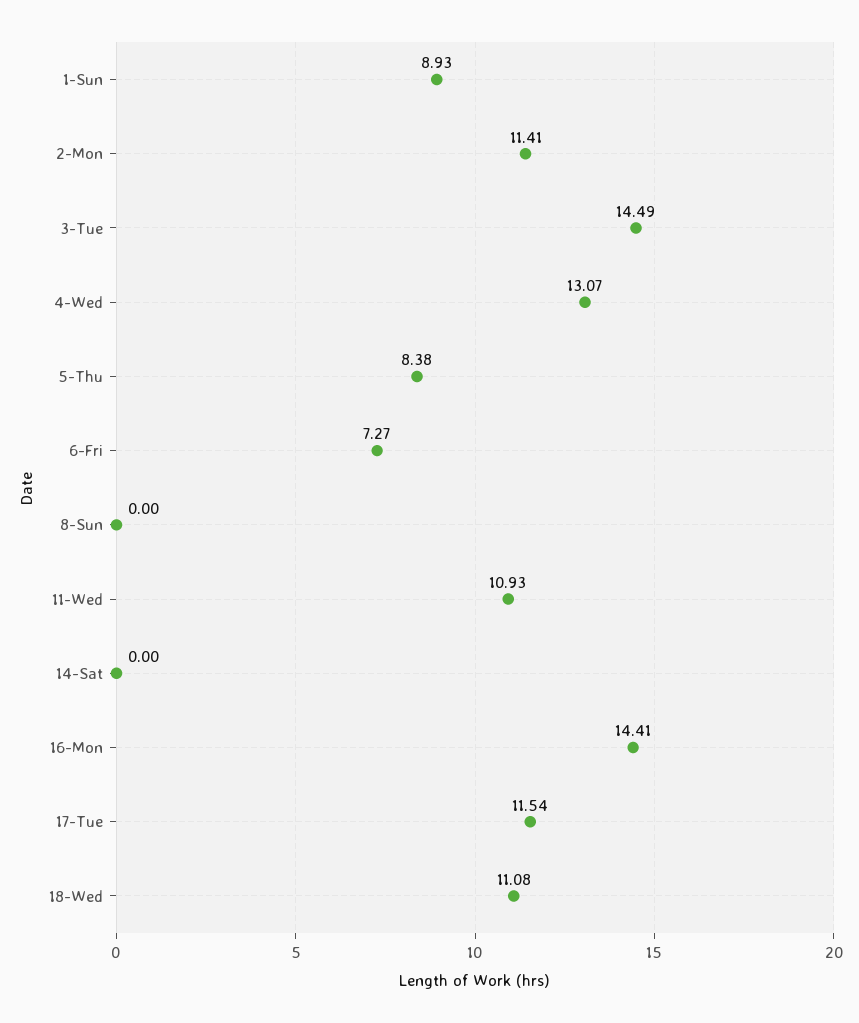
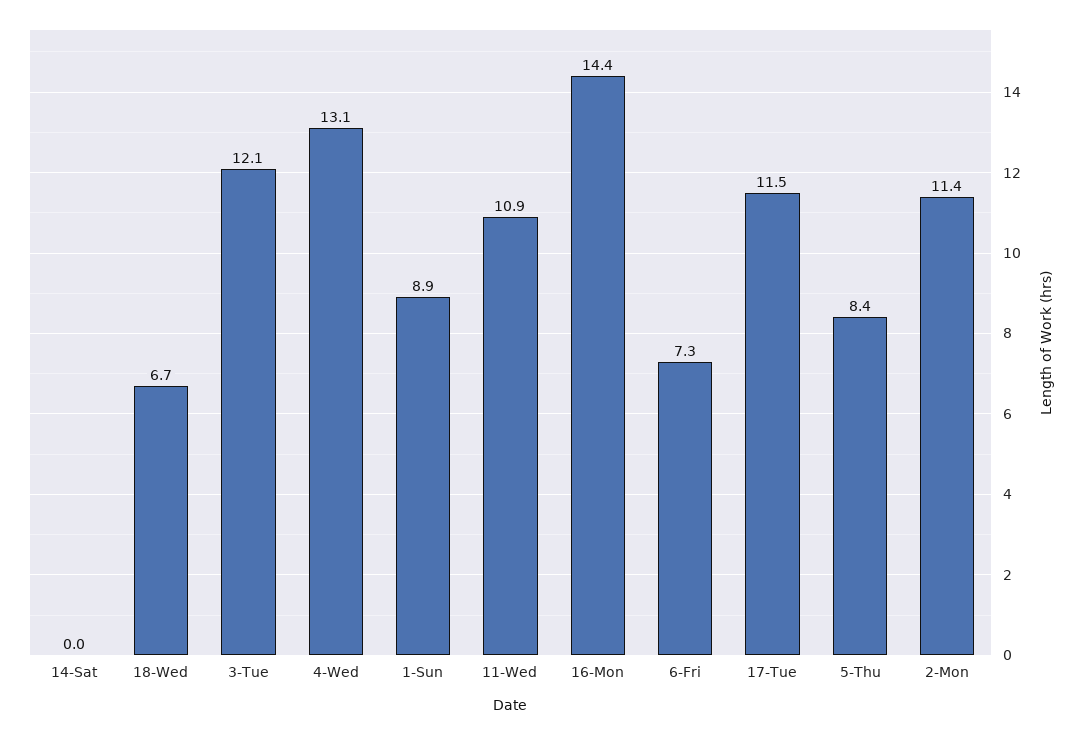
  {
    "1-Sun": 8.93,
    "2-Mon": 11.41,
-   "3-Tue": 14.49,
+   "3-Tue": 12.1,
    "4-Wed": 13.07,
    "5-Thu": 8.38,
    "6-Fri": 7.27,
-   "8-Sun": 0,
    "11-Wed": 10.93,
    "14-Sat": 0,
    "16-Mon": 14.41,
    "17-Tue": 11.54,
-   "18-Wed": 11.08
+   "18-Wed": 6.7
  }

